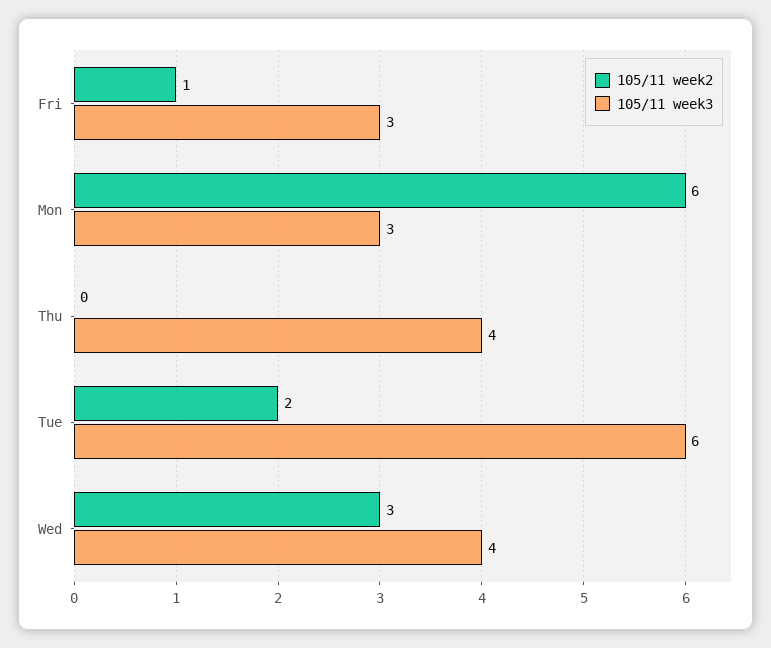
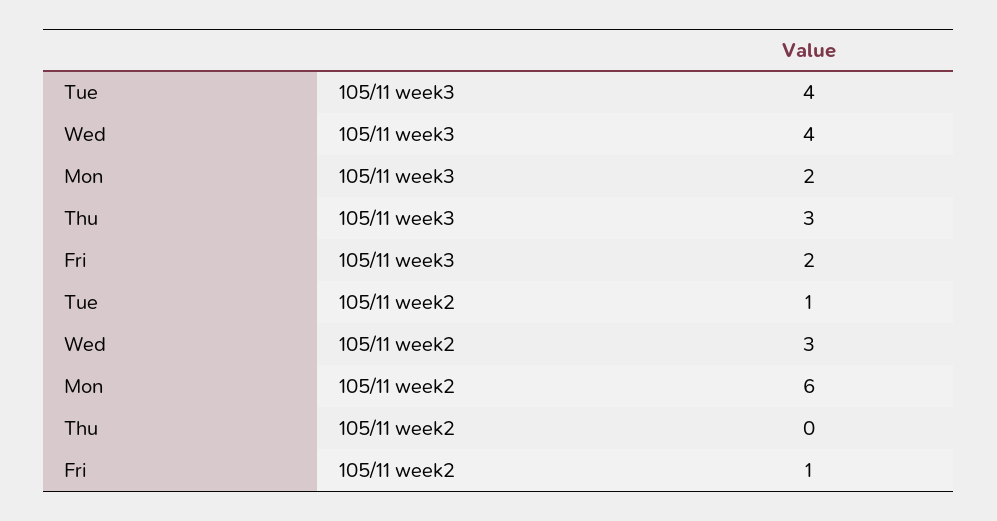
  {
    "105/11 week2": {
      "Fri": 1,
      "Mon": 6,
      "Thu": 0,
-     "Tue": 2,
+     "Tue": 1,
      "Wed": 3
    },
    "105/11 week3": {
-     "Fri": 3,
+     "Fri": 2,
-     "Mon": 3,
+     "Mon": 2,
-     "Thu": 4,
+     "Thu": 3,
-     "Tue": 6,
+     "Tue": 4,
      "Wed": 4
    }
  }

